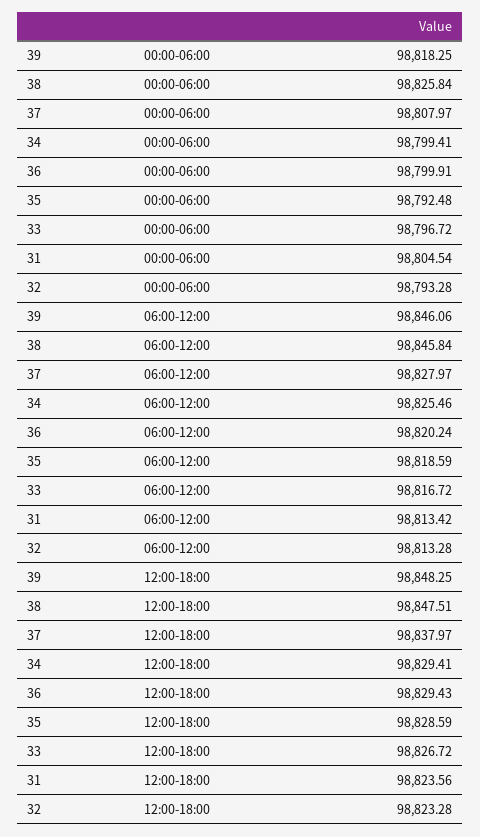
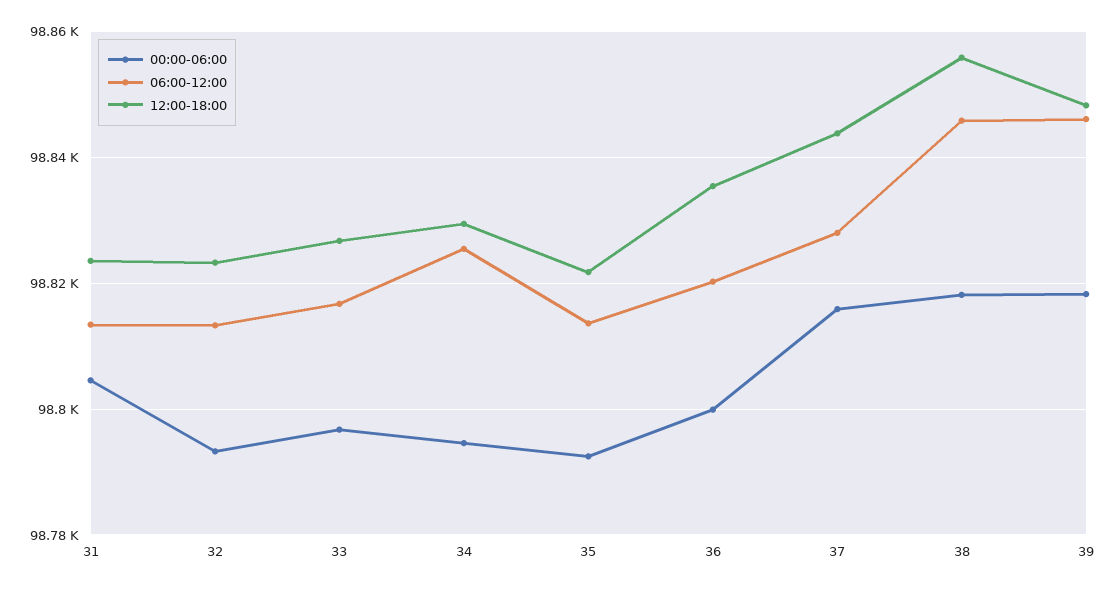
  {
    "00:00-06:00": {
      "39": 98818.25,
-     "38": 98825.84,
+     "38": 98818,
-     "37": 98807.97,
+     "37": 98816,
-     "34": 98799.41,
+     "34": 98794,
      "36": 98799.91,
      "35": 98792.48,
      "33": 98796.72,
      "31": 98804.54,
      "32": 98793.28
    },
    "06:00-12:00": {
      "39": 98846.06,
      "38": 98845.84,
      "37": 98827.97,
      "34": 98825.46,
      "36": 98820.24,
-     "35": 98818.59,
+     "35": 98814,
      "33": 98816.72,
      "31": 98813.42,
      "32": 98813.28
    },
    "12:00-18:00": {
      "39": 98848.25,
-     "38": 98847.51,
+     "38": 98856,
-     "37": 98837.97,
+     "37": 98844,
      "34": 98829.41,
-     "36": 98829.43,
+     "36": 98836,
-     "35": 98828.59,
+     "35": 98822,
      "33": 98826.72,
      "31": 98823.56,
      "32": 98823.28
    }
  }

